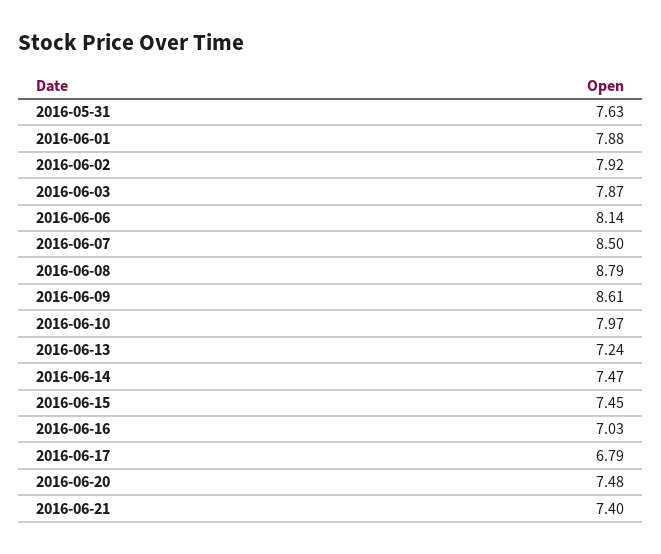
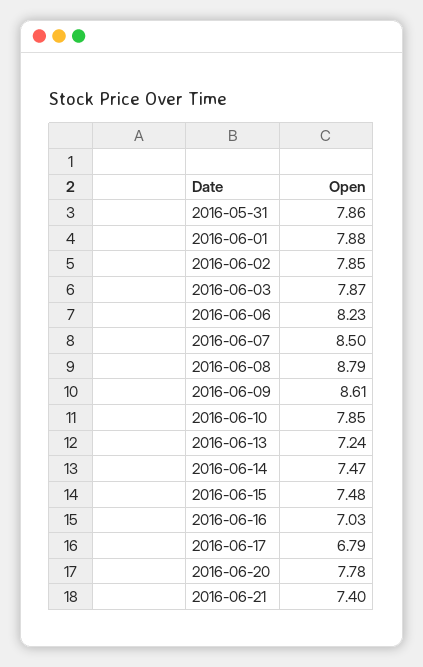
  {
-   "2016-05-31": 7.63,
+   "2016-05-31": 7.86,
    "2016-06-01": 7.88,
-   "2016-06-02": 7.92,
+   "2016-06-02": 7.85,
    "2016-06-03": 7.87,
-   "2016-06-06": 8.14,
+   "2016-06-06": 8.23,
    "2016-06-07": 8.5,
    "2016-06-08": 8.79,
    "2016-06-09": 8.61,
-   "2016-06-10": 7.97,
+   "2016-06-10": 7.85,
    "2016-06-13": 7.24,
    "2016-06-14": 7.47,
-   "2016-06-15": 7.45,
+   "2016-06-15": 7.48,
    "2016-06-16": 7.03,
    "2016-06-17": 6.79,
-   "2016-06-20": 7.48,
+   "2016-06-20": 7.78,
    "2016-06-21": 7.4
  }

